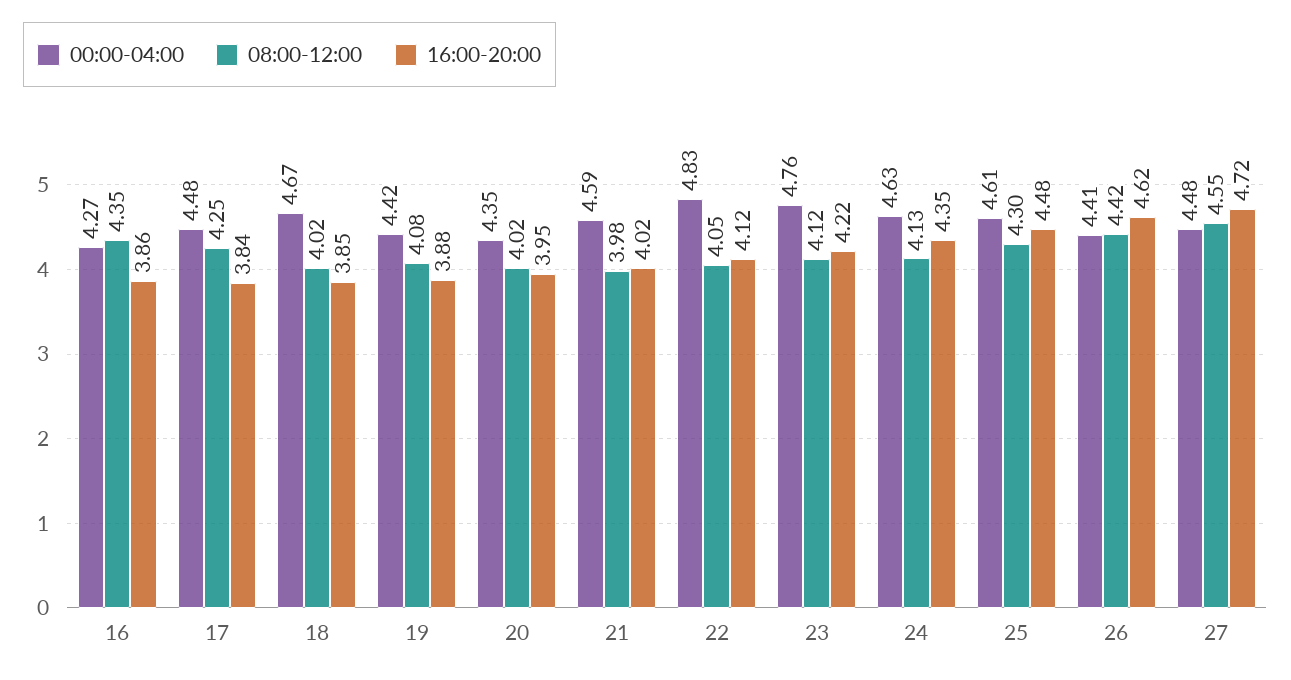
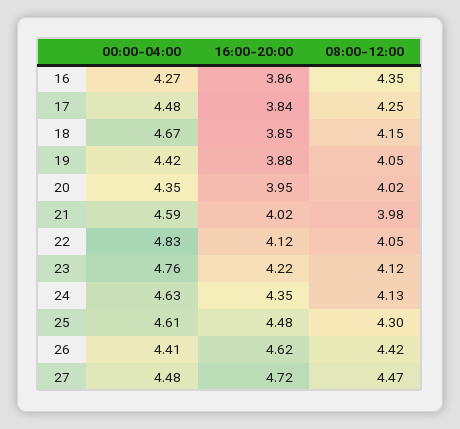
  {
    "00:00-04:00": {
      "16": 4.27,
      "17": 4.48,
      "18": 4.67,
      "19": 4.42,
      "20": 4.35,
      "21": 4.59,
      "22": 4.83,
      "23": 4.76,
      "24": 4.63,
      "25": 4.61,
      "26": 4.41,
      "27": 4.48
    },
    "08:00-12:00": {
      "16": 4.35,
      "17": 4.25,
-     "18": 4.02,
+     "18": 4.15,
-     "19": 4.08,
+     "19": 4.05,
      "20": 4.02,
      "21": 3.98,
      "22": 4.05,
      "23": 4.12,
      "24": 4.13,
      "25": 4.3,
      "26": 4.42,
-     "27": 4.55
+     "27": 4.47
    },
    "16:00-20:00": {
      "16": 3.86,
      "17": 3.84,
      "18": 3.85,
      "19": 3.88,
      "20": 3.95,
      "21": 4.02,
      "22": 4.12,
      "23": 4.22,
      "24": 4.35,
      "25": 4.48,
      "26": 4.62,
      "27": 4.72
    }
  }

